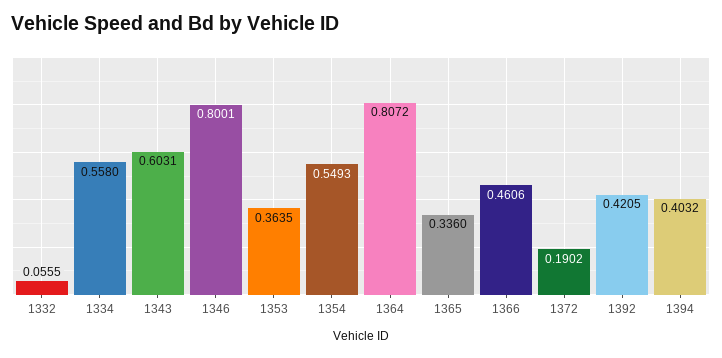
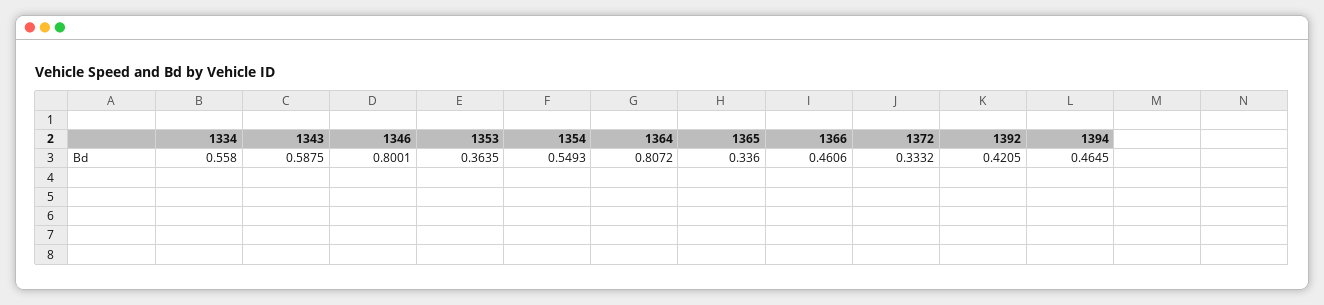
  {
-   "1332": 0.0555,
    "1334": 0.558,
-   "1343": 0.6031,
+   "1343": 0.5875,
    "1346": 0.8001,
    "1353": 0.3635,
    "1354": 0.5493,
    "1364": 0.8072,
    "1365": 0.336,
    "1366": 0.4606,
-   "1372": 0.1902,
+   "1372": 0.3332,
    "1392": 0.4205,
-   "1394": 0.4032
+   "1394": 0.4645
  }

